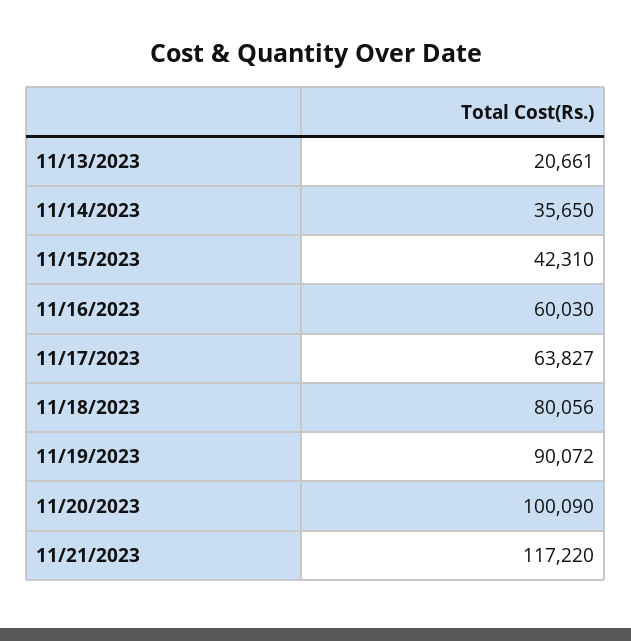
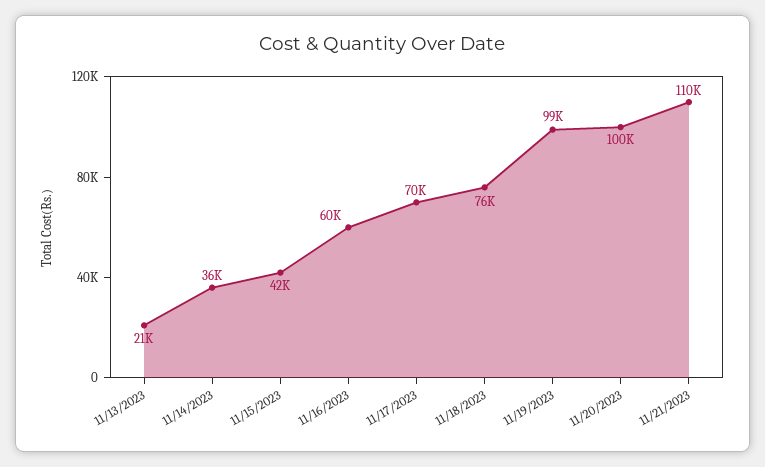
  {
    "11/13/2023": 20661,
    "11/14/2023": 35650,
    "11/15/2023": 42310,
    "11/16/2023": 60030,
-   "11/17/2023": 63827,
+   "11/17/2023": 70000,
-   "11/18/2023": 80056,
+   "11/18/2023": 76000,
-   "11/19/2023": 90072,
+   "11/19/2023": 99000,
    "11/20/2023": 100090,
-   "11/21/2023": 117220
+   "11/21/2023": 110000
  }

